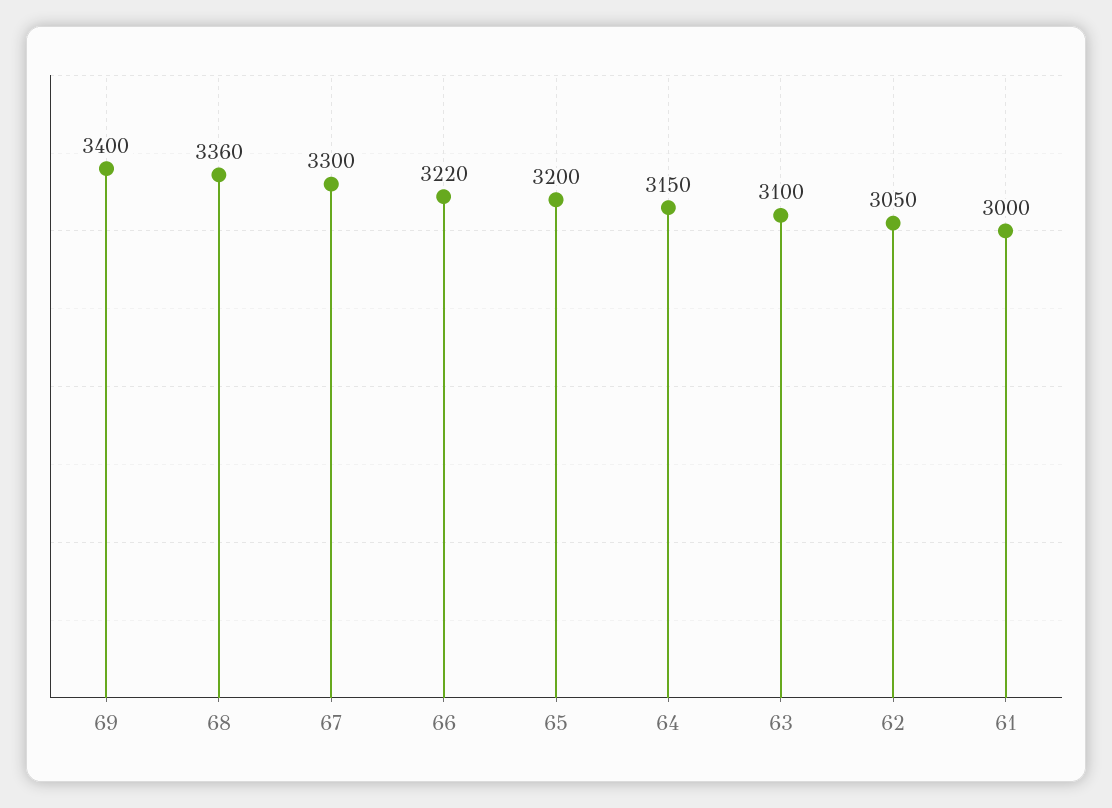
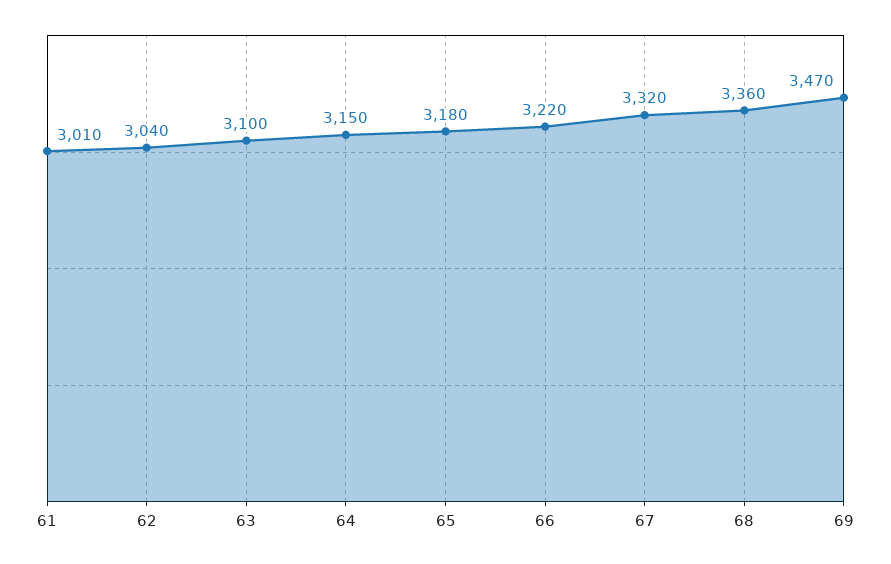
  {
-   "69": 3400,
+   "69": 3470,
    "68": 3360,
-   "67": 3300,
+   "67": 3320,
    "66": 3220,
-   "65": 3200,
+   "65": 3180,
    "64": 3150,
    "63": 3100,
-   "62": 3050,
+   "62": 3040,
-   "61": 3000
+   "61": 3010
  }

